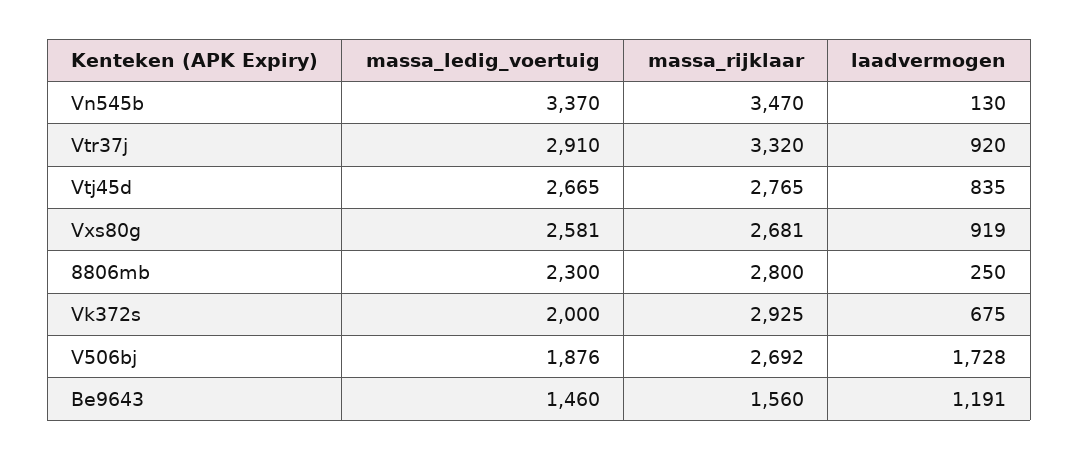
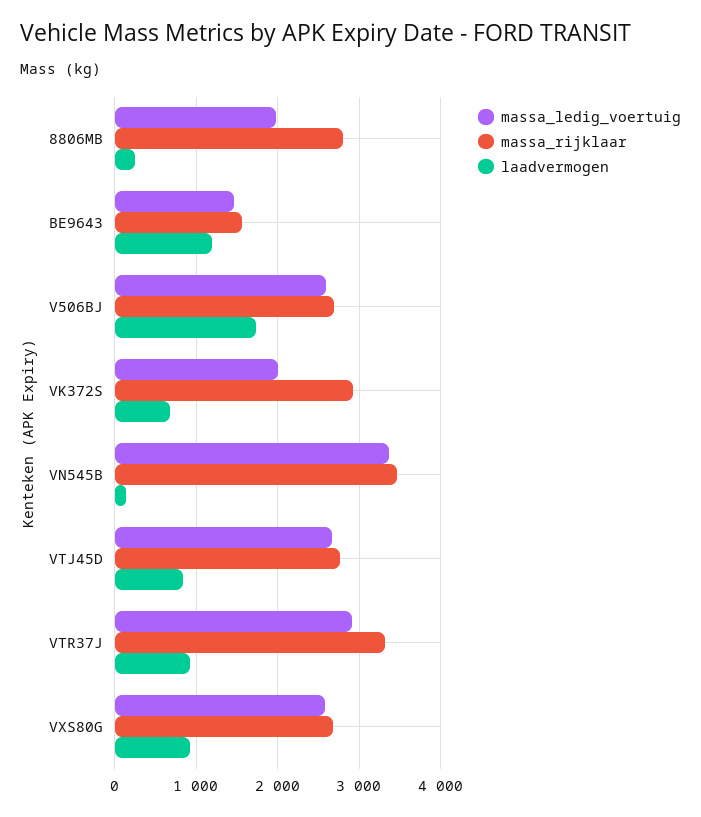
  {
    "massa_ledig_voertuig": {
      "Vn545b": 3370,
      "Vtr37j": 2910,
      "Vtj45d": 2665,
      "Vxs80g": 2581,
-     "8806mb": 2300,
+     "8806mb": 2000,
      "Vk372s": 2000,
-     "V506bj": 1876,
+     "V506bj": 2600,
      "Be9643": 1460
    },
    "massa_rijklaar": {
      "Vn545b": 3470,
      "Vtr37j": 3320,
      "Vtj45d": 2765,
      "Vxs80g": 2681,
      "8806mb": 2800,
      "Vk372s": 2925,
      "V506bj": 2692,
      "Be9643": 1560
    },
    "laadvermogen": {
      "Vn545b": 130,
      "Vtr37j": 920,
      "Vtj45d": 835,
      "Vxs80g": 919,
      "8806mb": 250,
      "Vk372s": 675,
      "V506bj": 1728,
      "Be9643": 1191
    }
  }

